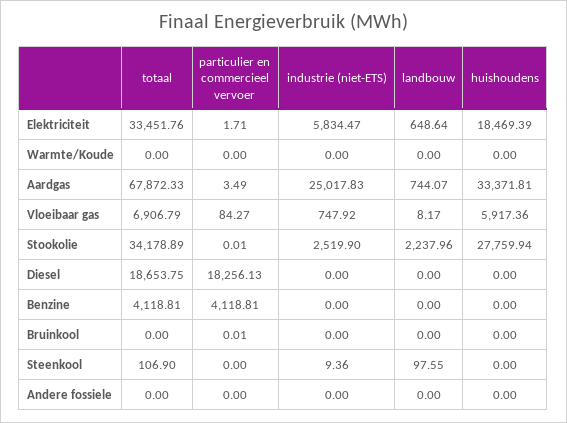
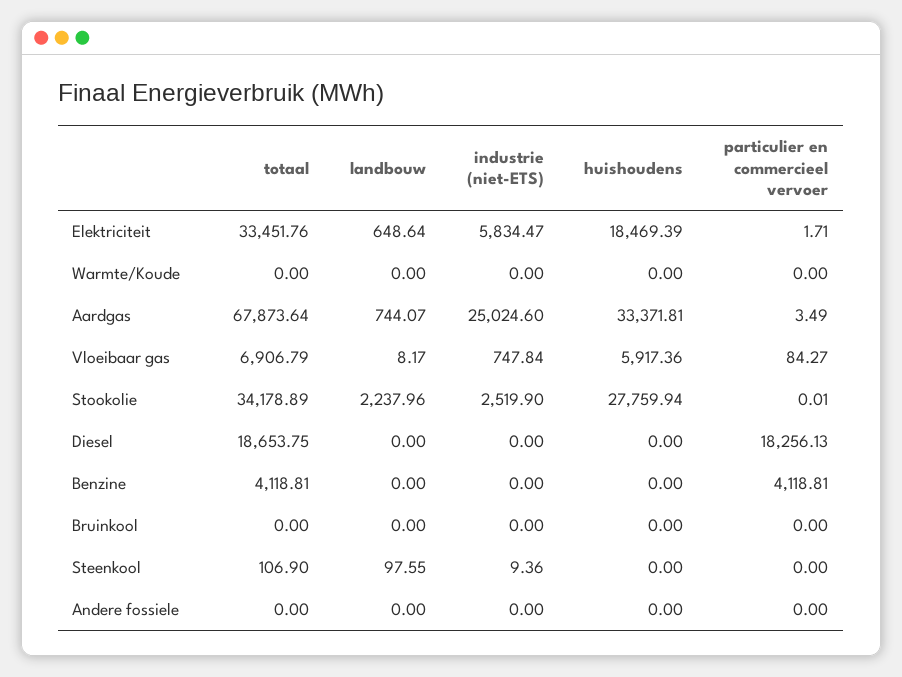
  {
    "totaal": {
      "Elektriciteit": 33451.76,
      "Warmte/Koude": 0,
-     "Aardgas": 67872.33,
+     "Aardgas": 67873.64,
      "Vloeibaar gas": 6906.79,
      "Stookolie": 34178.89,
      "Diesel": 18653.75,
      "Benzine": 4118.81,
      "Bruinkool": 0,
      "Steenkool": 106.9,
      "Andere fossiele": 0
    },
    "particulier en commercieel vervoer": {
      "Elektriciteit": 1.71,
      "Warmte/Koude": 0,
      "Aardgas": 3.49,
      "Vloeibaar gas": 84.27,
      "Stookolie": 0.01,
      "Diesel": 18256.13,
      "Benzine": 4118.81,
-     "Bruinkool": 0.01,
+     "Bruinkool": 0,
      "Steenkool": 0,
      "Andere fossiele": 0
    },
    "industrie (niet-ETS)": {
      "Elektriciteit": 5834.47,
      "Warmte/Koude": 0,
-     "Aardgas": 25017.83,
+     "Aardgas": 25024.6,
-     "Vloeibaar gas": 747.92,
+     "Vloeibaar gas": 747.84,
      "Stookolie": 2519.9,
      "Diesel": 0,
      "Benzine": 0,
      "Bruinkool": 0,
      "Steenkool": 9.36,
      "Andere fossiele": 0
    },
    "landbouw": {
      "Elektriciteit": 648.64,
      "Warmte/Koude": 0,
      "Aardgas": 744.07,
      "Vloeibaar gas": 8.17,
      "Stookolie": 2237.96,
      "Diesel": 0,
      "Benzine": 0,
      "Bruinkool": 0,
      "Steenkool": 97.55,
      "Andere fossiele": 0
    },
    "huishoudens": {
      "Elektriciteit": 18469.39,
      "Warmte/Koude": 0,
      "Aardgas": 33371.81,
      "Vloeibaar gas": 5917.36,
      "Stookolie": 27759.94,
      "Diesel": 0,
      "Benzine": 0,
      "Bruinkool": 0,
      "Steenkool": 0,
      "Andere fossiele": 0
    }
  }

